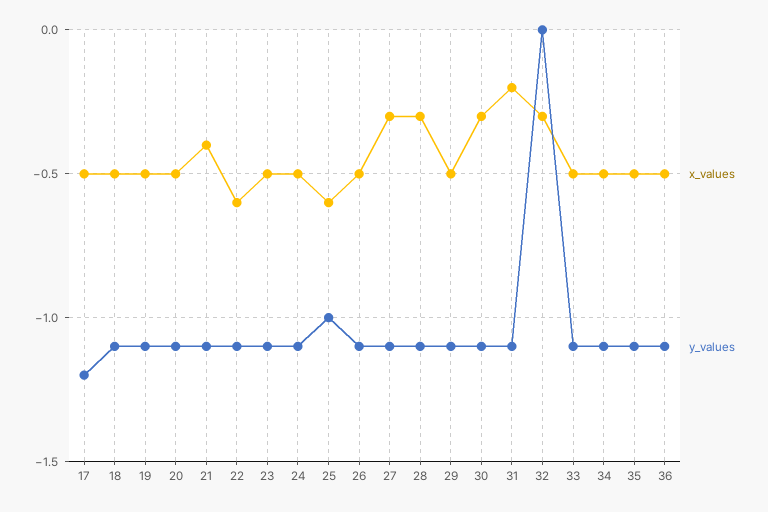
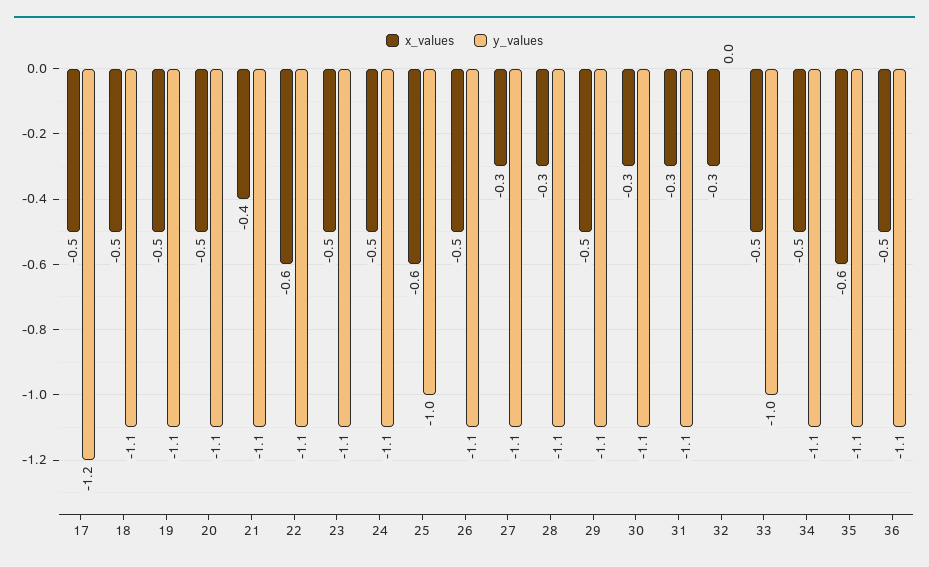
  {
    "x_values": {
      "17": -0.5,
      "18": -0.5,
      "19": -0.5,
      "20": -0.5,
      "21": -0.4,
      "22": -0.6,
      "23": -0.5,
      "24": -0.5,
      "25": -0.6,
      "26": -0.5,
      "27": -0.3,
      "28": -0.3,
      "29": -0.5,
      "30": -0.3,
-     "31": -0.2,
+     "31": -0.3,
      "32": -0.3,
      "33": -0.5,
      "34": -0.5,
-     "35": -0.5,
+     "35": -0.6,
      "36": -0.5
    },
    "y_values": {
      "17": -1.2,
      "18": -1.1,
      "19": -1.1,
      "20": -1.1,
      "21": -1.1,
      "22": -1.1,
      "23": -1.1,
      "24": -1.1,
      "25": -1,
      "26": -1.1,
      "27": -1.1,
      "28": -1.1,
      "29": -1.1,
      "30": -1.1,
      "31": -1.1,
      "32": 0,
-     "33": -1.1,
+     "33": -1,
      "34": -1.1,
      "35": -1.1,
      "36": -1.1
    }
  }

